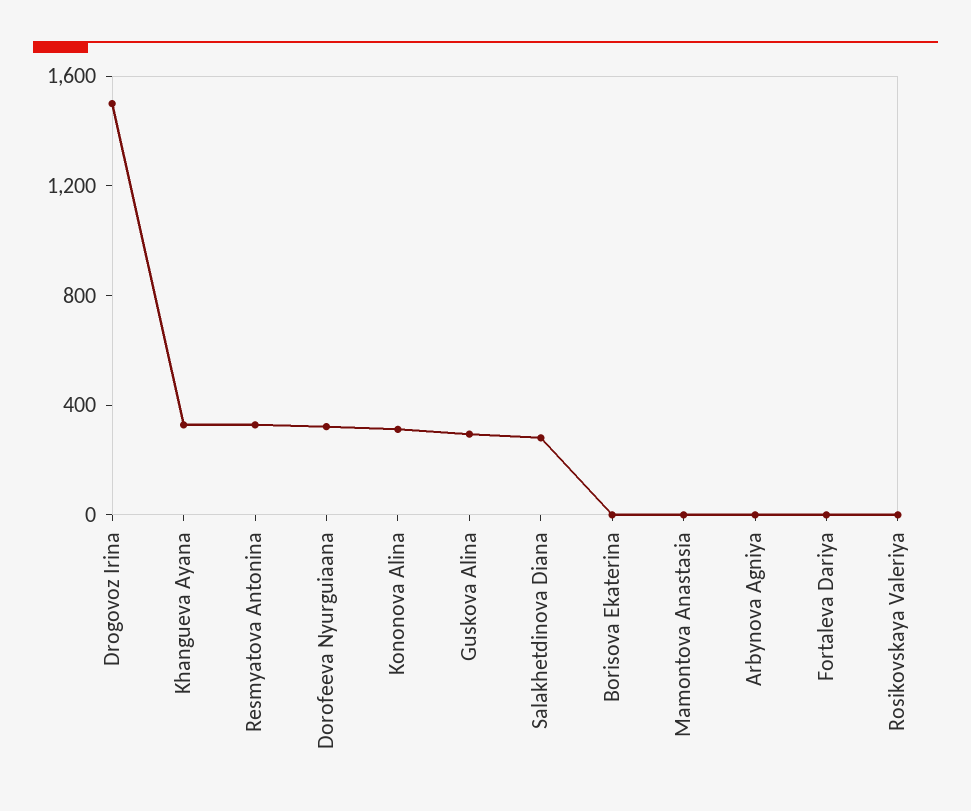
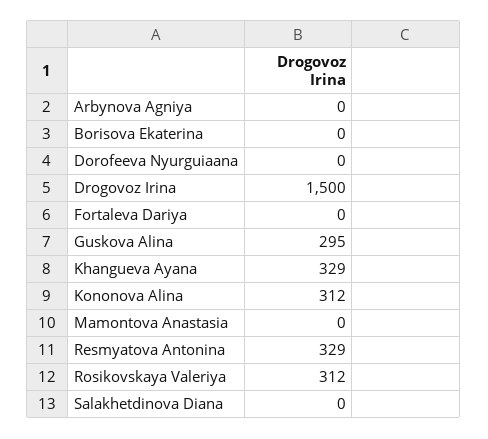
  {
    "Drogovoz Irina": 1500,
    "Khangueva Ayana": 329,
    "Resmyatova Antonina": 329,
-   "Dorofeeva Nyurguiaana": 300,
+   "Dorofeeva Nyurguiaana": 0,
    "Kononova Alina": 312,
    "Guskova Alina": 295,
-   "Salakhetdinova Diana": 300,
+   "Salakhetdinova Diana": 0,
    "Borisova Ekaterina": 0,
    "Mamontova Anastasia": 0,
    "Arbynova Agniya": 0,
    "Fortaleva Dariya": 0,
-   "Rosikovskaya Valeriya": 0
+   "Rosikovskaya Valeriya": 312
  }

